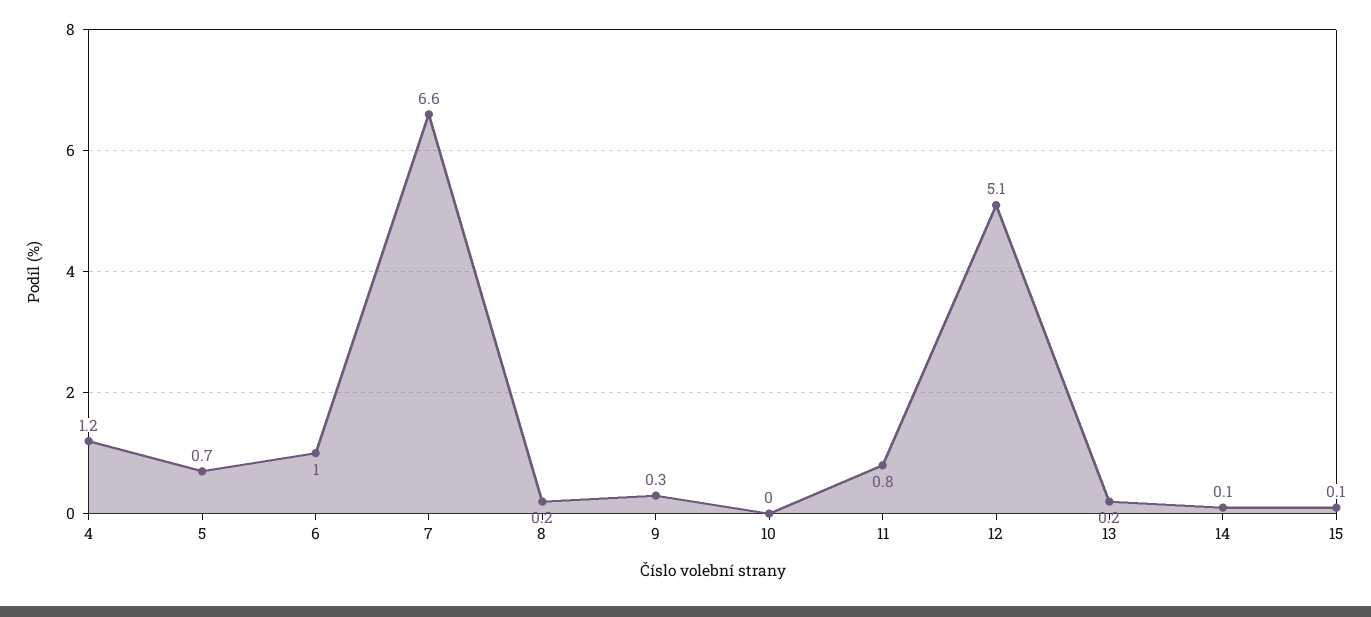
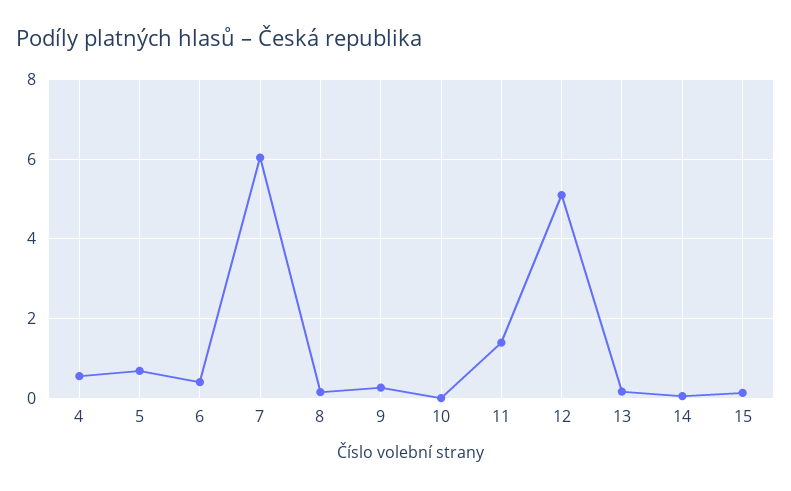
  {
-   "4": 1.2,
+   "4": 0.6,
    "5": 0.7,
-   "6": 1,
+   "6": 0.4,
-   "7": 6.6,
+   "7": 6,
    "8": 0.2,
    "9": 0.3,
    "10": 0,
-   "11": 0.8,
+   "11": 1.4,
    "12": 5.1,
    "13": 0.2,
    "14": 0.1,
    "15": 0.1
  }

